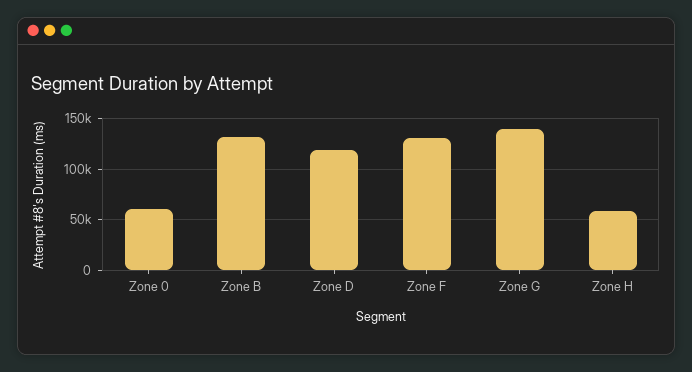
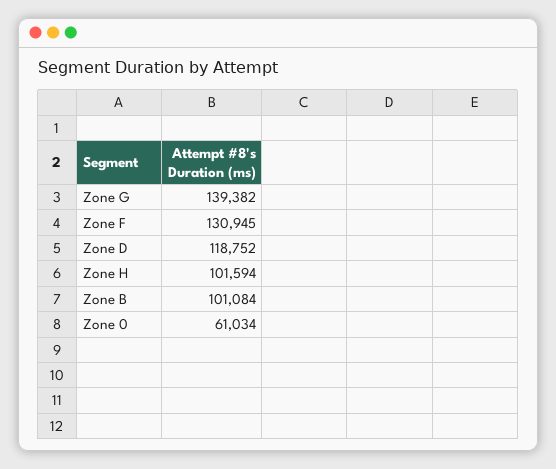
  {
    "Zone 0": 61034,
-   "Zone B": 130000,
+   "Zone B": 101084,
    "Zone D": 118752,
    "Zone F": 130945,
    "Zone G": 139382,
-   "Zone H": 60000
+   "Zone H": 101594
  }

